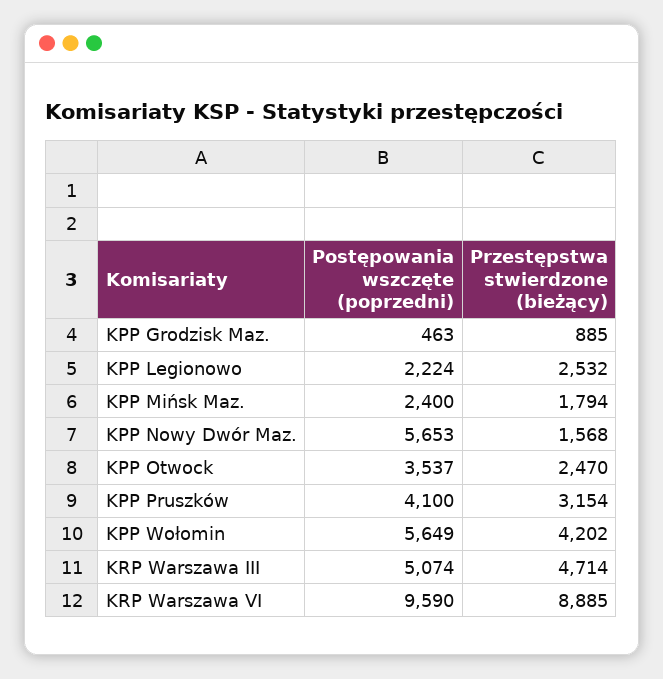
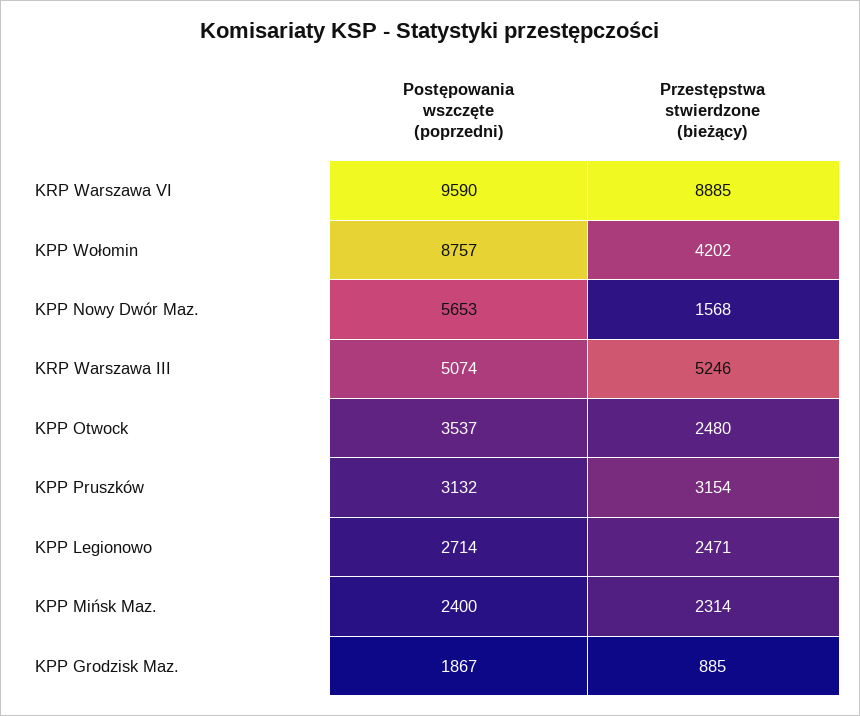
  {
    "Postępowania wszczęte (poprzedni)": {
-     "KPP Grodzisk Maz.": 463,
+     "KPP Grodzisk Maz.": 1867,
-     "KPP Legionowo": 2224,
+     "KPP Legionowo": 2714,
      "KPP Mińsk Maz.": 2400,
      "KPP Nowy Dwór Maz.": 5653,
      "KPP Otwock": 3537,
-     "KPP Pruszków": 4100,
+     "KPP Pruszków": 3132,
-     "KPP Wołomin": 5649,
+     "KPP Wołomin": 8757,
      "KRP Warszawa III": 5074,
      "KRP Warszawa VI": 9590
    },
    "Przestępstwa stwierdzone (bieżący)": {
      "KPP Grodzisk Maz.": 885,
-     "KPP Legionowo": 2532,
+     "KPP Legionowo": 2471,
-     "KPP Mińsk Maz.": 1794,
+     "KPP Mińsk Maz.": 2314,
      "KPP Nowy Dwór Maz.": 1568,
-     "KPP Otwock": 2470,
+     "KPP Otwock": 2480,
      "KPP Pruszków": 3154,
      "KPP Wołomin": 4202,
-     "KRP Warszawa III": 4714,
+     "KRP Warszawa III": 5246,
      "KRP Warszawa VI": 8885
    }
  }

